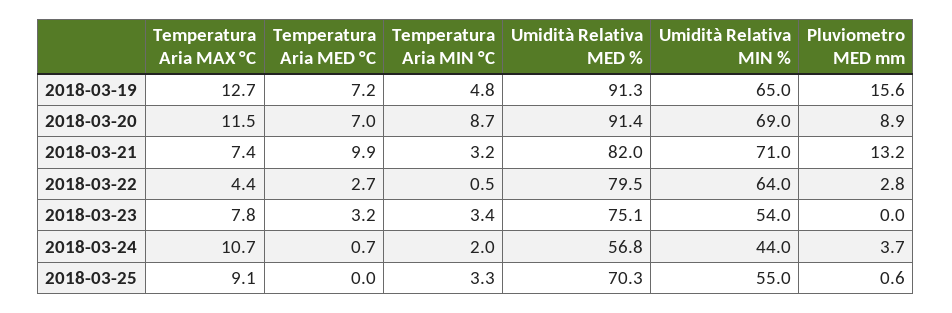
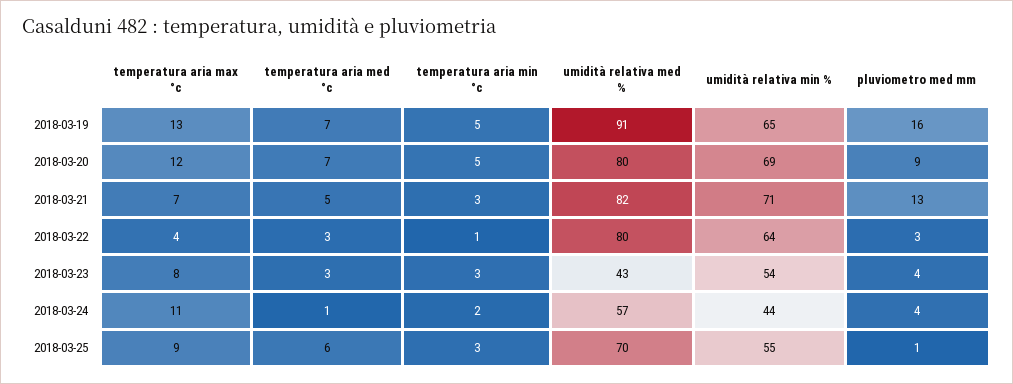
  {
    "Temperatura Aria MAX °C": {
      "2018-03-19": 12.7,
      "2018-03-20": 11.5,
      "2018-03-21": 7.4,
      "2018-03-22": 4.4,
      "2018-03-23": 7.8,
      "2018-03-24": 10.7,
      "2018-03-25": 9.1
    },
    "Temperatura Aria MED °C": {
      "2018-03-19": 7.2,
      "2018-03-20": 7,
-     "2018-03-21": 9.9,
+     "2018-03-21": 5,
      "2018-03-22": 2.7,
      "2018-03-23": 3.2,
      "2018-03-24": 0.7,
-     "2018-03-25": 0
+     "2018-03-25": 6
    },
    "Temperatura Aria MIN °C": {
      "2018-03-19": 4.8,
-     "2018-03-20": 8.7,
+     "2018-03-20": 5,
      "2018-03-21": 3.2,
      "2018-03-22": 0.5,
      "2018-03-23": 3.4,
      "2018-03-24": 2,
      "2018-03-25": 3.3
    },
    "Umidità Relativa MED %": {
      "2018-03-19": 91.3,
-     "2018-03-20": 91.4,
+     "2018-03-20": 80,
      "2018-03-21": 82,
      "2018-03-22": 79.5,
-     "2018-03-23": 75.1,
+     "2018-03-23": 43,
      "2018-03-24": 56.8,
      "2018-03-25": 70.3
    },
    "Umidità Relativa MIN %": {
      "2018-03-19": 65,
      "2018-03-20": 69,
      "2018-03-21": 71,
      "2018-03-22": 64,
      "2018-03-23": 54,
      "2018-03-24": 44,
      "2018-03-25": 55
    },
    "Pluviometro MED mm": {
      "2018-03-19": 15.6,
      "2018-03-20": 8.9,
      "2018-03-21": 13.2,
      "2018-03-22": 2.8,
-     "2018-03-23": 0,
+     "2018-03-23": 4,
      "2018-03-24": 3.7,
      "2018-03-25": 0.6
    }
  }

